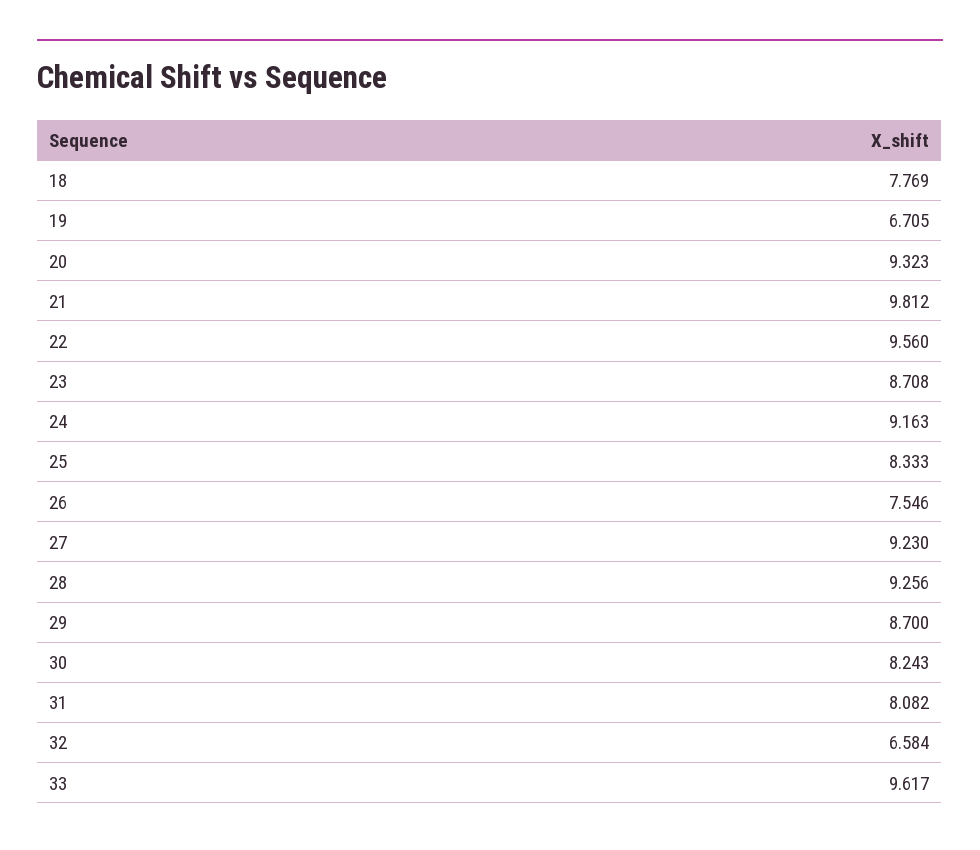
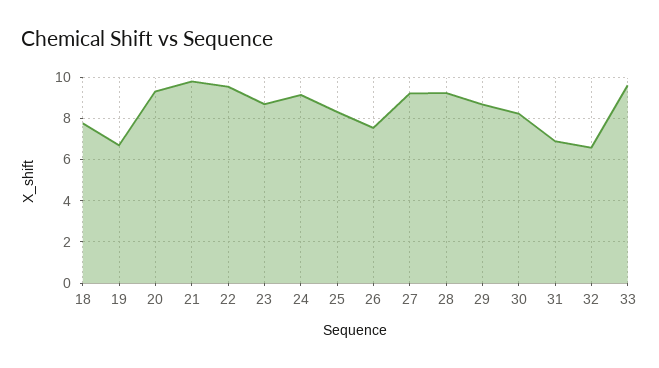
  {
    "18": 7.769,
    "19": 6.705,
    "20": 9.323,
    "21": 9.812,
    "22": 9.56,
    "23": 8.708,
    "24": 9.163,
    "25": 8.333,
    "26": 7.546,
    "27": 9.23,
    "28": 9.256,
    "29": 8.7,
    "30": 8.243,
-   "31": 8.082,
+   "31": 7,
    "32": 6.584,
    "33": 9.617
  }

